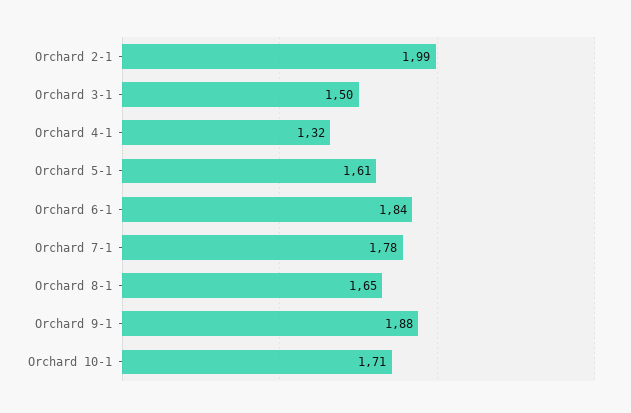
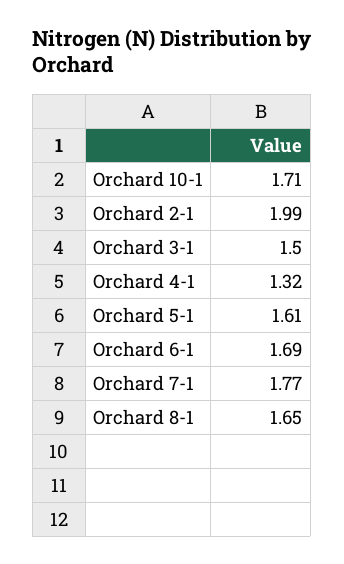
  {
    "Orchard 2-1": 1.99,
    "Orchard 3-1": 1.5,
    "Orchard 4-1": 1.32,
    "Orchard 5-1": 1.61,
-   "Orchard 6-1": 1.84,
+   "Orchard 6-1": 1.69,
-   "Orchard 7-1": 1.78,
+   "Orchard 7-1": 1.77,
    "Orchard 8-1": 1.65,
-   "Orchard 9-1": 1.88,
    "Orchard 10-1": 1.71
  }

